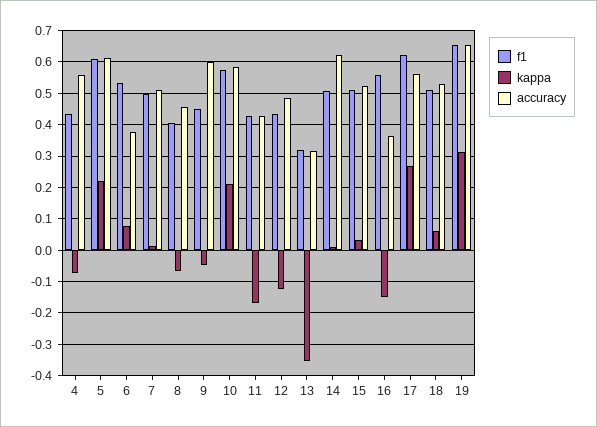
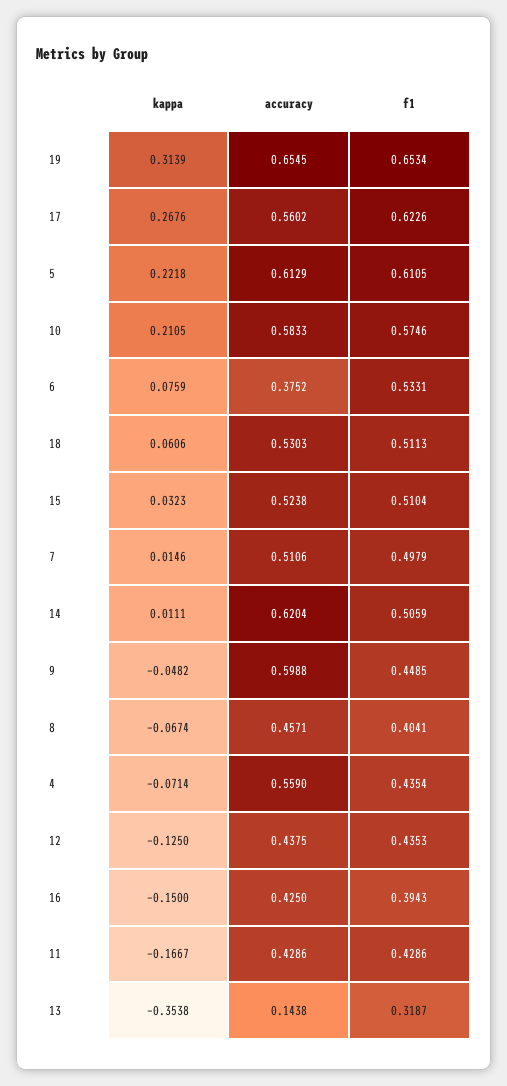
  {
    "f1": {
      "4": 0.4354,
      "5": 0.6105,
      "6": 0.5331,
      "7": 0.4979,
      "8": 0.4041,
      "9": 0.4485,
      "10": 0.5746,
      "11": 0.4286,
      "12": 0.4353,
      "13": 0.3187,
      "14": 0.5059,
      "15": 0.5104,
-     "16": 0.56,
+     "16": 0.3943,
      "17": 0.6226,
      "18": 0.5113,
      "19": 0.6534
    },
    "kappa": {
      "4": -0.0714,
      "5": 0.2218,
      "6": 0.0759,
      "7": 0.0146,
      "8": -0.0674,
      "9": -0.0482,
      "10": 0.2105,
      "11": -0.1667,
      "12": -0.125,
      "13": -0.3538,
      "14": 0.0111,
      "15": 0.0323,
      "16": -0.15,
      "17": 0.2676,
      "18": 0.0606,
      "19": 0.3139
    },
    "accuracy": {
      "4": 0.559,
      "5": 0.6129,
      "6": 0.3752,
      "7": 0.5106,
      "8": 0.4571,
      "9": 0.5988,
      "10": 0.5833,
      "11": 0.4286,
-     "12": 0.48,
+     "12": 0.4375,
-     "13": 0.32,
+     "13": 0.1438,
      "14": 0.6204,
      "15": 0.5238,
-     "16": 0.36,
+     "16": 0.425,
      "17": 0.5602,
      "18": 0.5303,
      "19": 0.6545
    }
  }

